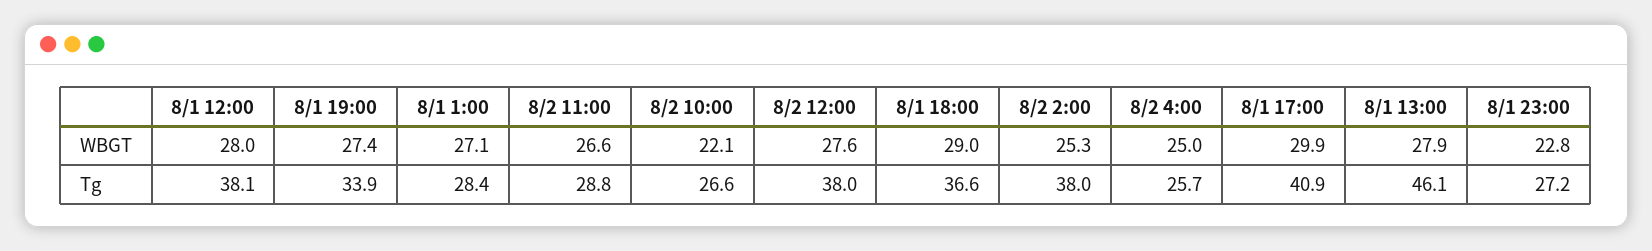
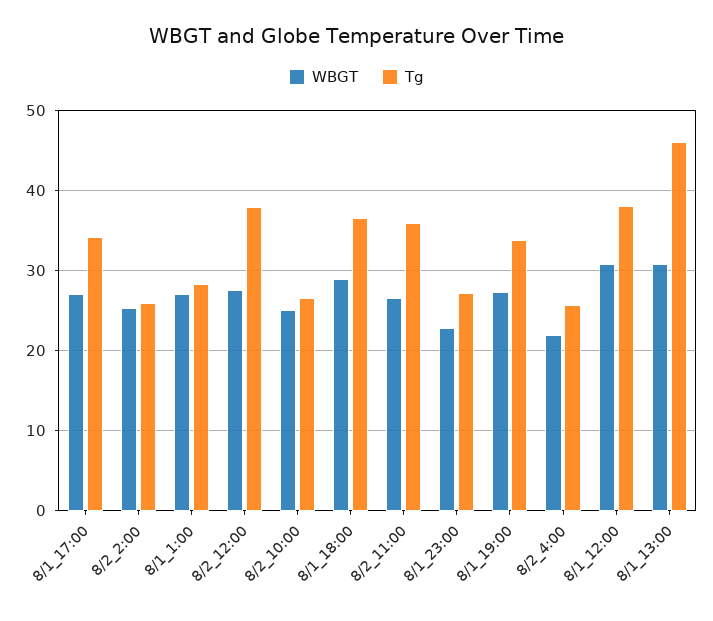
  {
    "WBGT": {
-     "8/1 12:00": 28,
+     "8/1 12:00": 31,
      "8/1 19:00": 27.4,
      "8/1 1:00": 27.1,
      "8/2 11:00": 26.6,
-     "8/2 10:00": 22.1,
+     "8/2 10:00": 25,
      "8/2 12:00": 27.6,
      "8/1 18:00": 29,
      "8/2 2:00": 25.3,
-     "8/2 4:00": 25,
+     "8/2 4:00": 22,
-     "8/1 17:00": 29.9,
+     "8/1 17:00": 27,
-     "8/1 13:00": 27.9,
+     "8/1 13:00": 31,
      "8/1 23:00": 22.8
    },
    "Tg": {
      "8/1 12:00": 38.1,
      "8/1 19:00": 33.9,
      "8/1 1:00": 28.4,
-     "8/2 11:00": 28.8,
+     "8/2 11:00": 36,
      "8/2 10:00": 26.6,
      "8/2 12:00": 38,
      "8/1 18:00": 36.6,
-     "8/2 2:00": 38,
+     "8/2 2:00": 26,
      "8/2 4:00": 25.7,
-     "8/1 17:00": 40.9,
+     "8/1 17:00": 34,
      "8/1 13:00": 46.1,
      "8/1 23:00": 27.2
    }
  }

